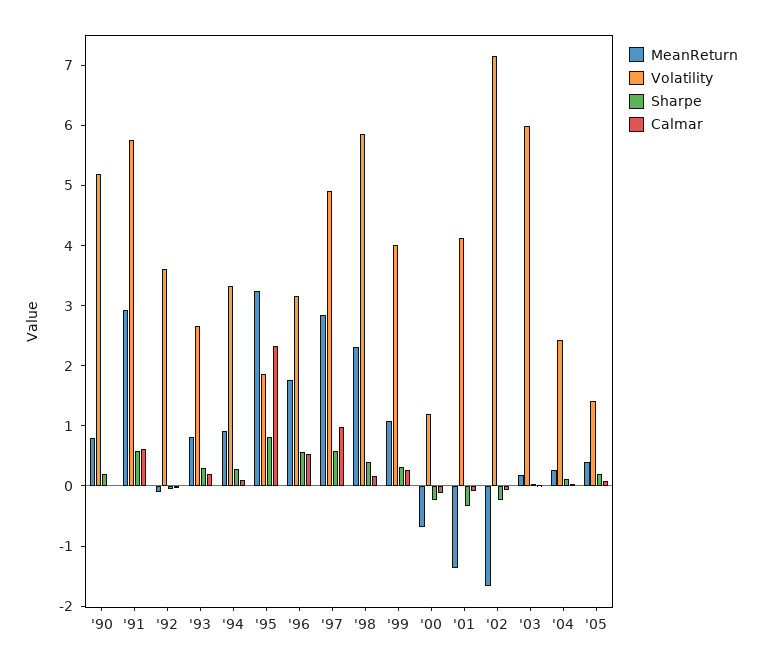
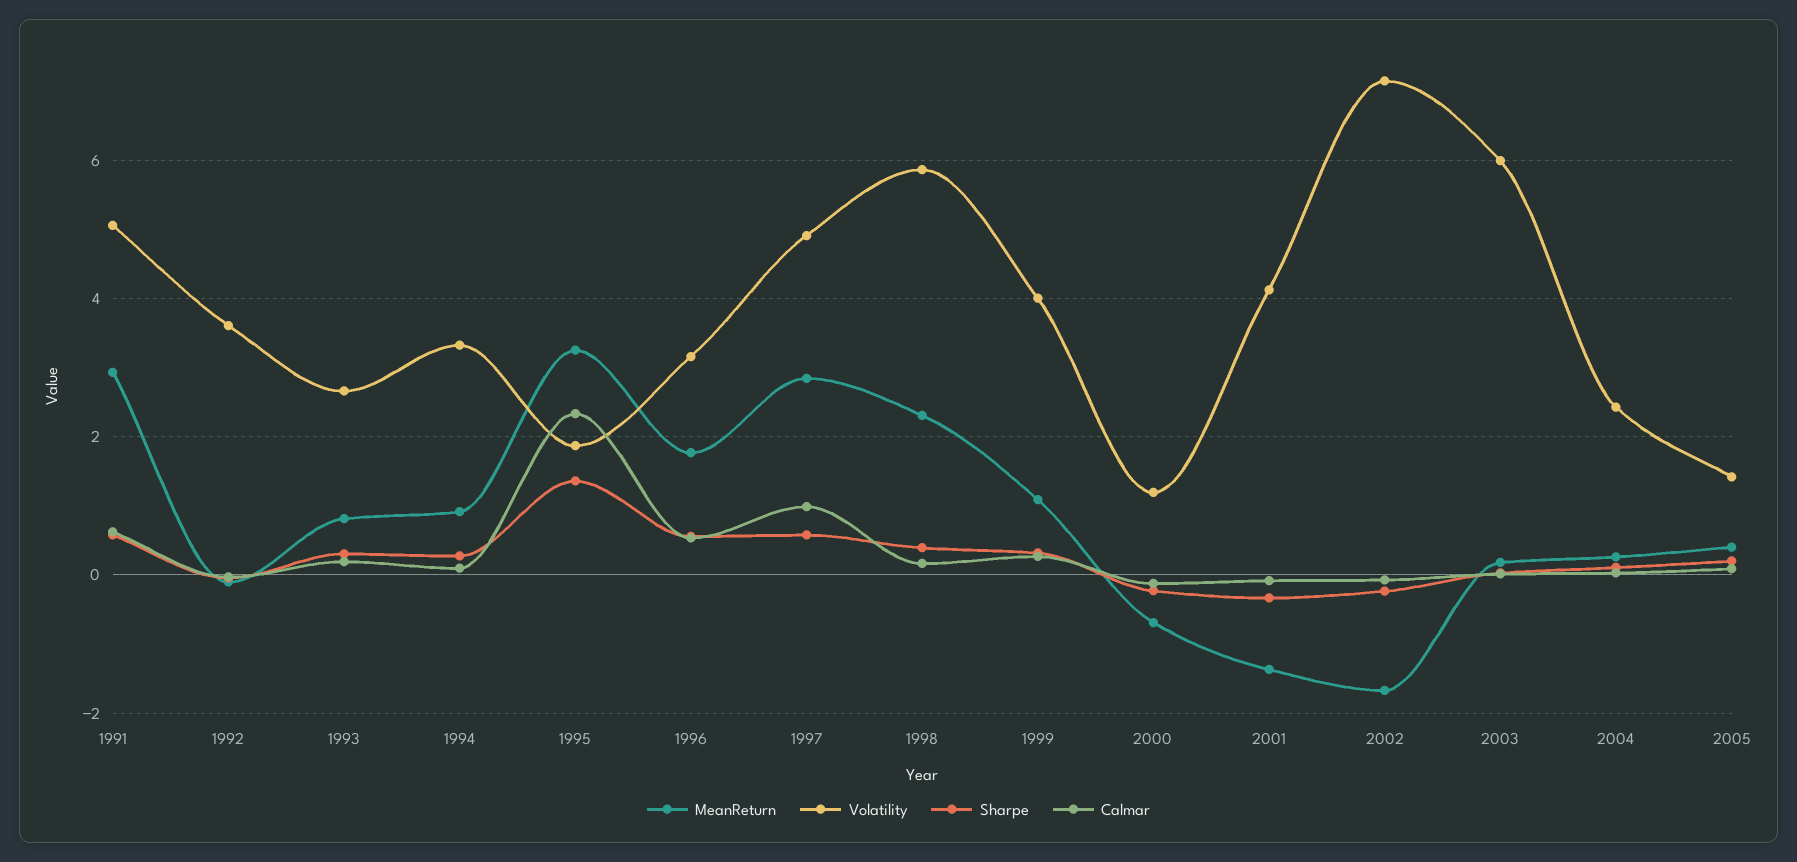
  {
    "MeanReturn": {
-     "'90": 0.8,
      "'91": 3,
      "'92": -0.2,
      "'93": 0.8,
      "'94": 1,
      "'95": 3.2,
      "'96": 1.8,
      "'97": 2.8,
      "'98": 2.4,
      "'99": 1,
      "'00": -0.6,
      "'01": -1.4,
      "'02": -1.6,
      "'03": 0.2,
      "'04": 0.2,
      "'05": 0.4
    },
    "Volatility": {
-     "'90": 5.2,
-     "'91": 5.8,
+     "'91": 5,
      "'92": 3.6,
      "'93": 2.6,
      "'94": 3.4,
      "'95": 1.8,
      "'96": 3.2,
      "'97": 5,
      "'98": 5.8,
      "'99": 4,
      "'00": 1.2,
      "'01": 4.2,
      "'02": 7.2,
      "'03": 6,
      "'04": 2.4,
      "'05": 1.4
    },
    "Sharpe": {
-     "'90": 0.2,
      "'91": 0.6,
      "'92": 0,
      "'93": 0.4,
      "'94": 0.2,
-     "'95": 0.8,
+     "'95": 1.4,
      "'96": 0.6,
      "'97": 0.6,
      "'98": 0.4,
      "'99": 0.4,
      "'00": -0.2,
      "'01": -0.4,
      "'02": -0.2,
      "'03": 0,
      "'04": 0.2,
      "'05": 0.2
    },
    "Calmar": {
-     "'90": 0,
      "'91": 0.6,
      "'92": 0,
      "'93": 0.2,
      "'94": 0,
      "'95": 2.4,
      "'96": 0.6,
      "'97": 1,
      "'98": 0.2,
      "'99": 0.2,
      "'00": -0.2,
      "'01": 0,
      "'02": 0,
      "'03": 0,
      "'04": 0,
      "'05": 0
    }
  }

